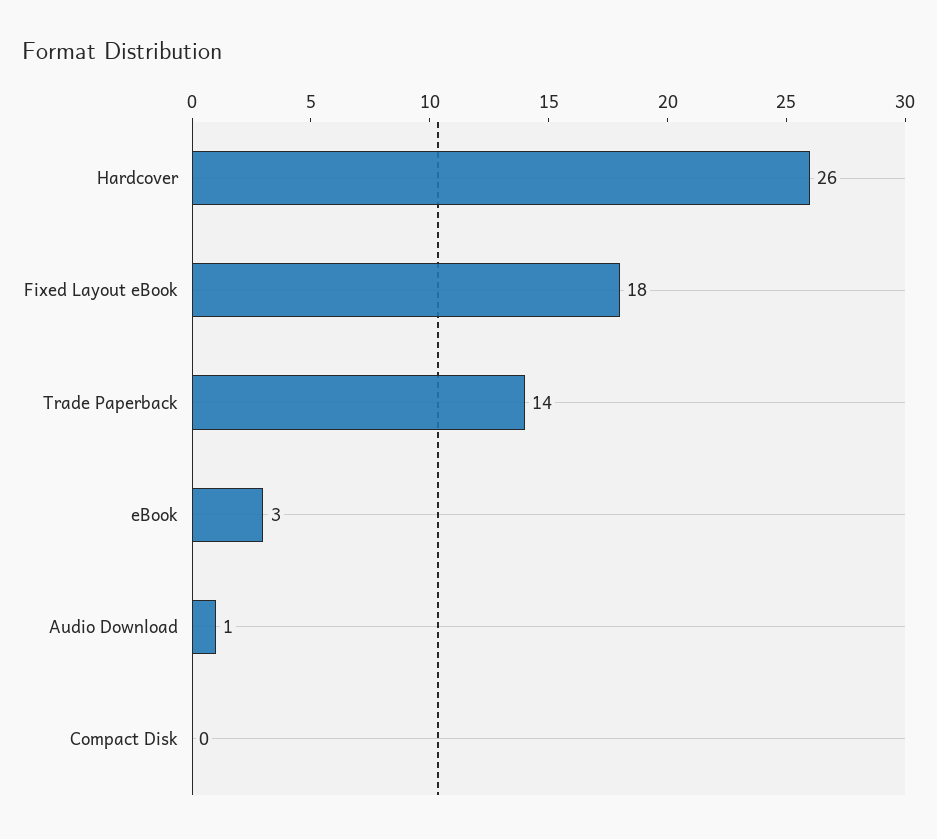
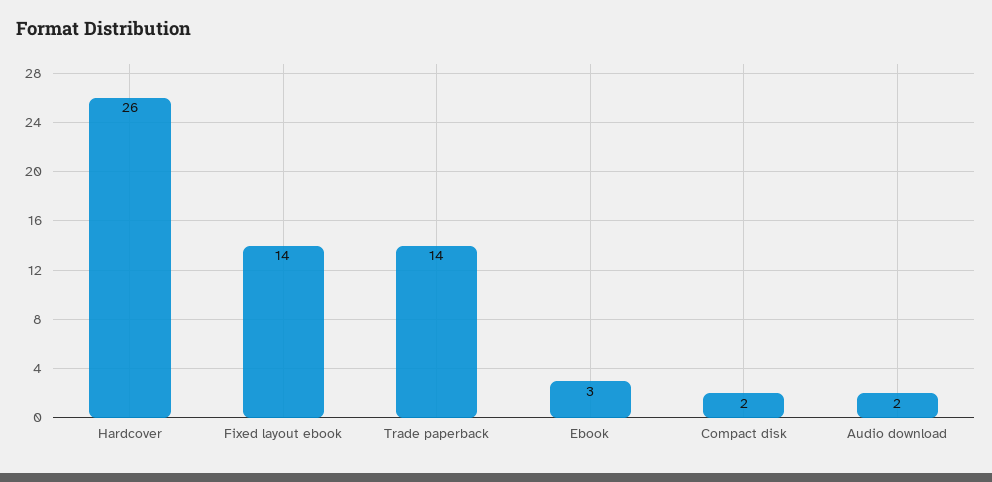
  {
    "Hardcover": 26,
-   "Fixed Layout eBook": 18,
+   "Fixed Layout eBook": 14,
    "Trade Paperback": 14,
    "eBook": 3,
-   "Audio Download": 1,
+   "Audio Download": 2,
-   "Compact Disk": 0
+   "Compact Disk": 2
  }

